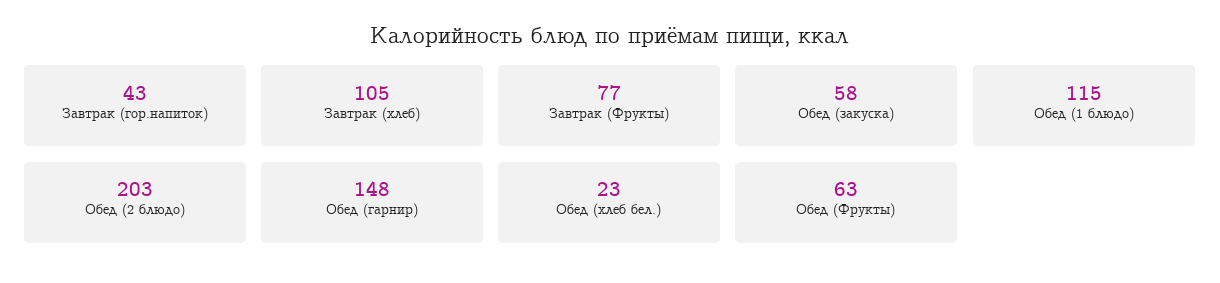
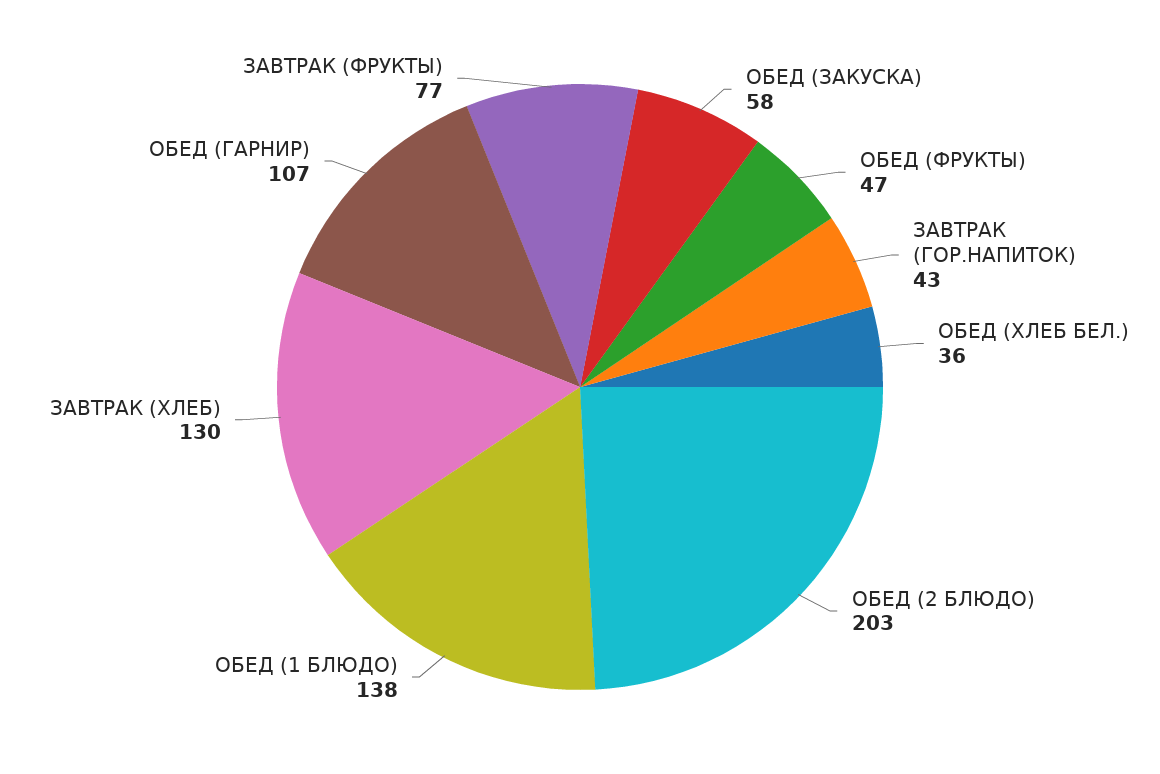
  {
    "Завтрак (гор.напиток)": 43,
-   "Завтрак (хлеб)": 105,
+   "Завтрак (хлеб)": 130,
    "Завтрак (Фрукты)": 77,
    "Обед (закуска)": 58,
-   "Обед (1 блюдо)": 115,
+   "Обед (1 блюдо)": 138,
    "Обед (2 блюдо)": 203,
-   "Обед (гарнир)": 148,
+   "Обед (гарнир)": 107,
-   "Обед (хлеб бел.)": 23,
+   "Обед (хлеб бел.)": 36,
-   "Обед (Фрукты)": 63
+   "Обед (Фрукты)": 47
  }

